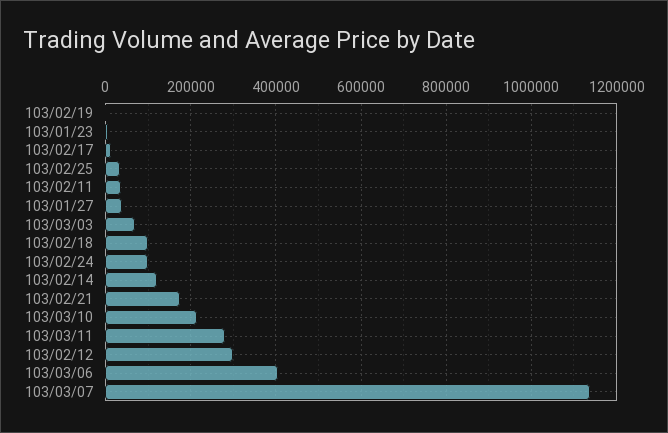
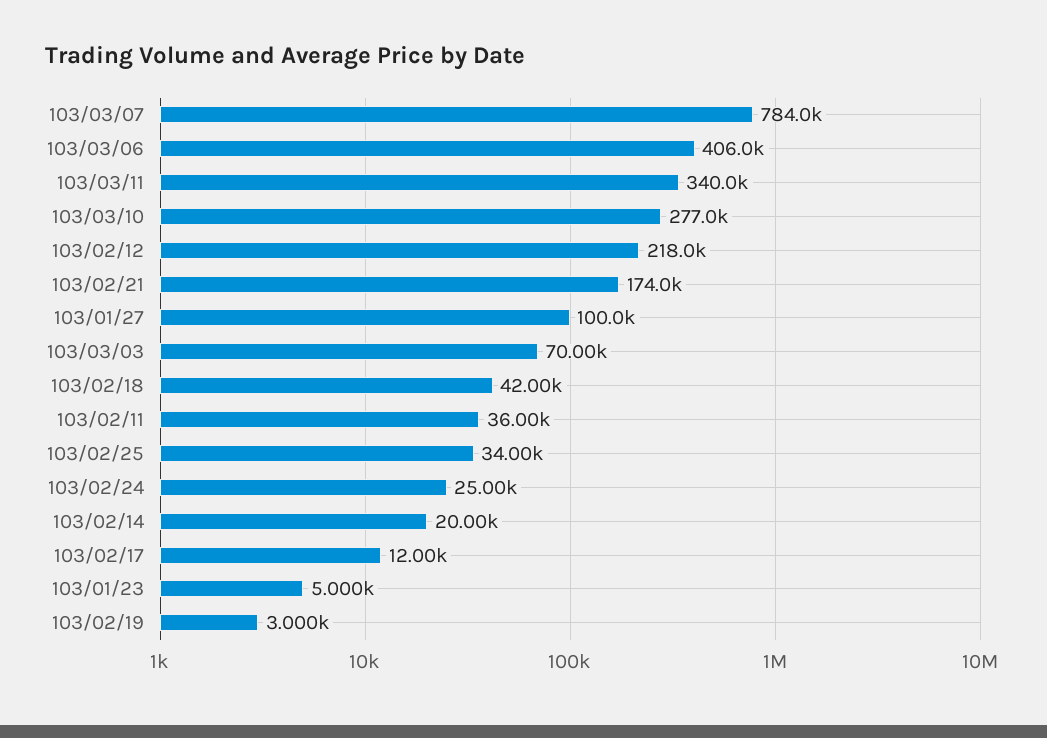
  {
    "103/02/19": 3000,
    "103/01/23": 5000,
    "103/02/17": 12000,
    "103/02/25": 34000,
    "103/02/11": 36000,
-   "103/01/27": 40000,
+   "103/01/27": 100000,
    "103/03/03": 70000,
-   "103/02/18": 100000,
+   "103/02/18": 42000,
-   "103/02/24": 100000,
+   "103/02/24": 25000,
-   "103/02/14": 120000,
+   "103/02/14": 20000,
    "103/02/21": 174000,
-   "103/03/10": 220000,
+   "103/03/10": 277000,
-   "103/03/11": 280000,
+   "103/03/11": 340000,
-   "103/02/12": 300000,
+   "103/02/12": 218000,
    "103/03/06": 406000,
-   "103/03/07": 1140000
+   "103/03/07": 784000
  }

